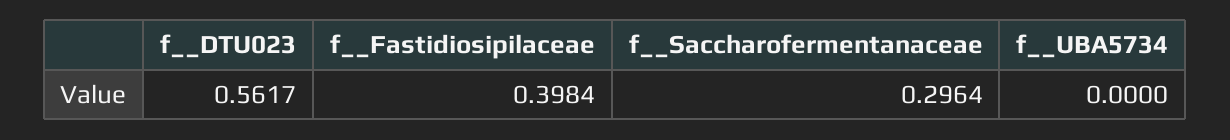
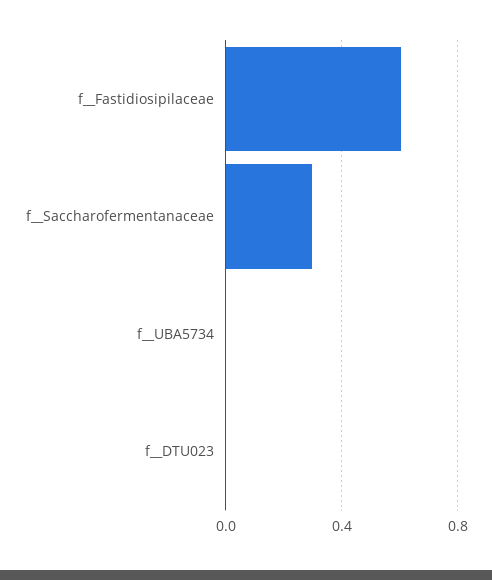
  {
-   "f__DTU023": 0.5617,
+   "f__DTU023": 0,
-   "f__Fastidiosipilaceae": 0.3984,
+   "f__Fastidiosipilaceae": 0.6,
    "f__Saccharofermentanaceae": 0.2964,
    "f__UBA5734": 0
  }

